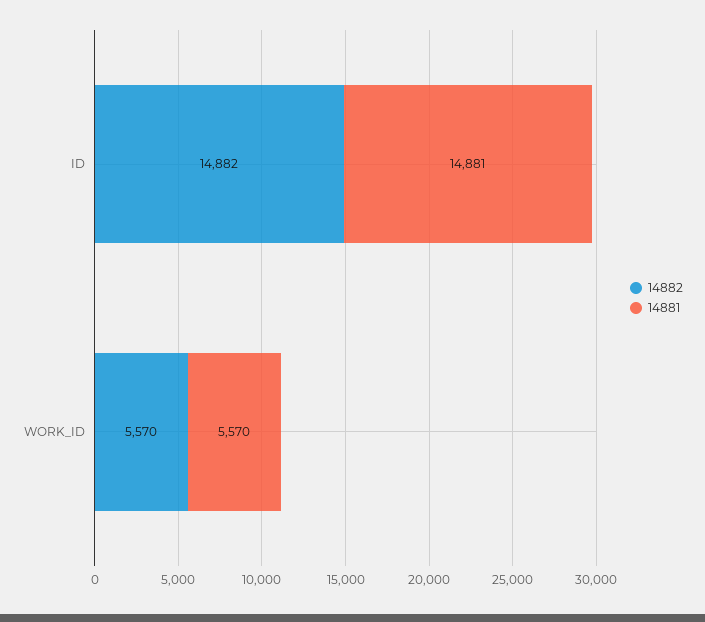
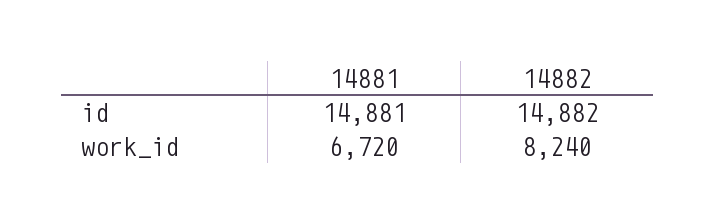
  {
    "14882": {
      "ID": 14882,
-     "WORK_ID": 5570
+     "WORK_ID": 8240
    },
    "14881": {
      "ID": 14881,
-     "WORK_ID": 5570
+     "WORK_ID": 6720
    }
  }

